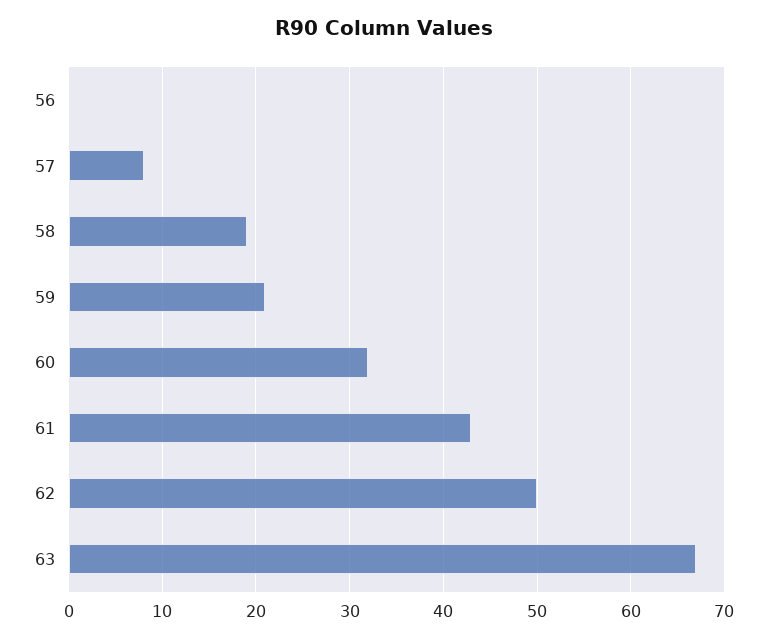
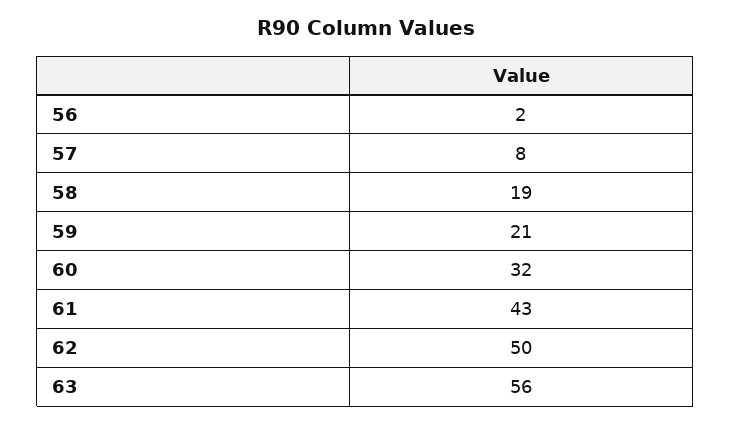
  {
-   "56": 0,
+   "56": 2,
    "57": 8,
    "58": 19,
    "59": 21,
    "60": 32,
    "61": 43,
    "62": 50,
-   "63": 67
+   "63": 56
  }

